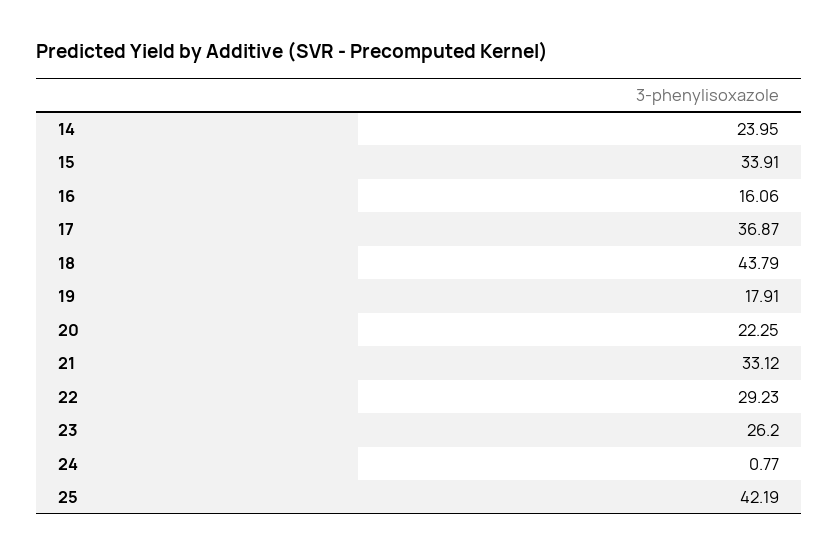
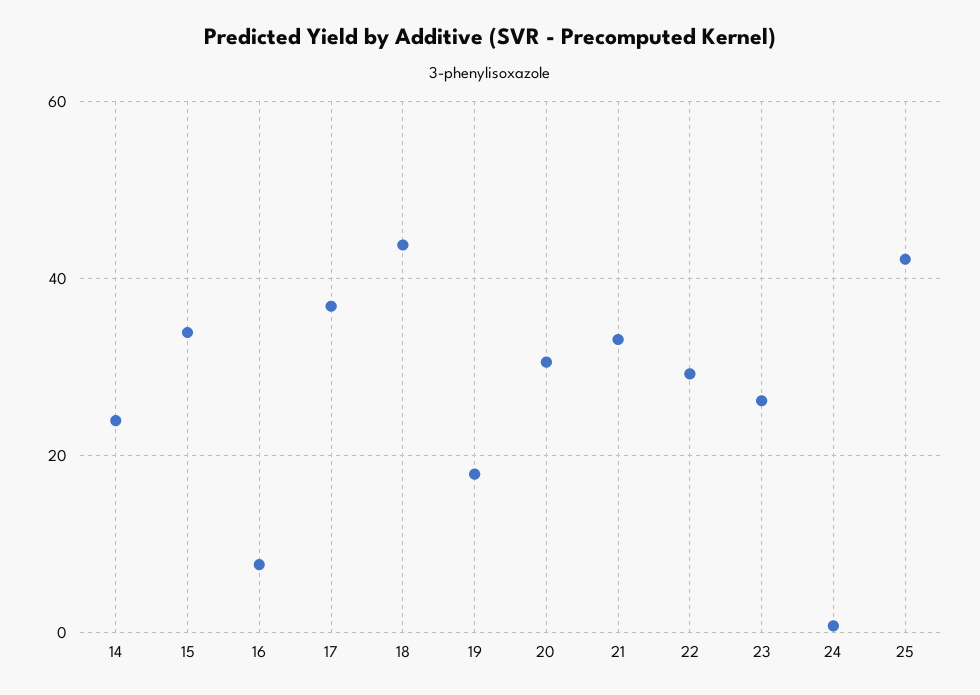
  {
    "14": 23.95,
    "15": 33.91,
-   "16": 16.06,
+   "16": 8,
    "17": 36.87,
    "18": 43.79,
    "19": 17.91,
-   "20": 22.25,
+   "20": 30,
    "21": 33.12,
    "22": 29.23,
    "23": 26.2,
    "24": 0.77,
    "25": 42.19
  }

